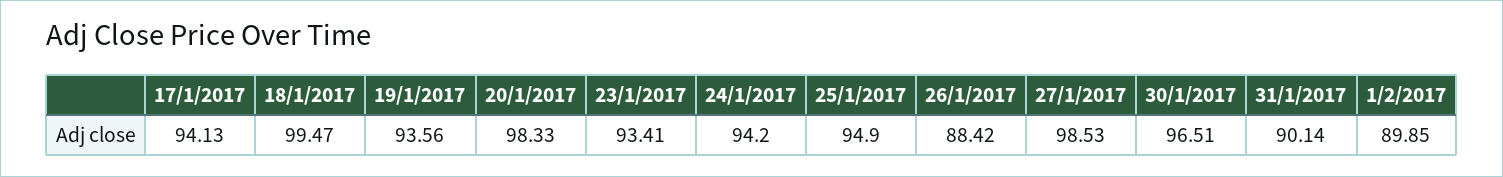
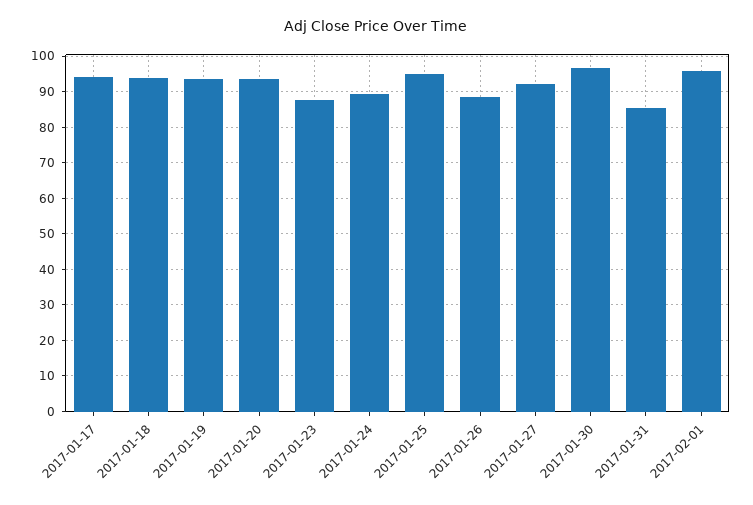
  {
    "17/1/2017": 94.13,
-   "18/1/2017": 99.47,
+   "18/1/2017": 94,
    "19/1/2017": 93.56,
-   "20/1/2017": 98.33,
+   "20/1/2017": 94,
-   "23/1/2017": 93.41,
+   "23/1/2017": 88,
-   "24/1/2017": 94.2,
+   "24/1/2017": 90,
    "25/1/2017": 94.9,
    "26/1/2017": 88.42,
-   "27/1/2017": 98.53,
+   "27/1/2017": 92,
    "30/1/2017": 96.51,
-   "31/1/2017": 90.14,
+   "31/1/2017": 86,
-   "1/2/2017": 89.85
+   "1/2/2017": 96
  }

